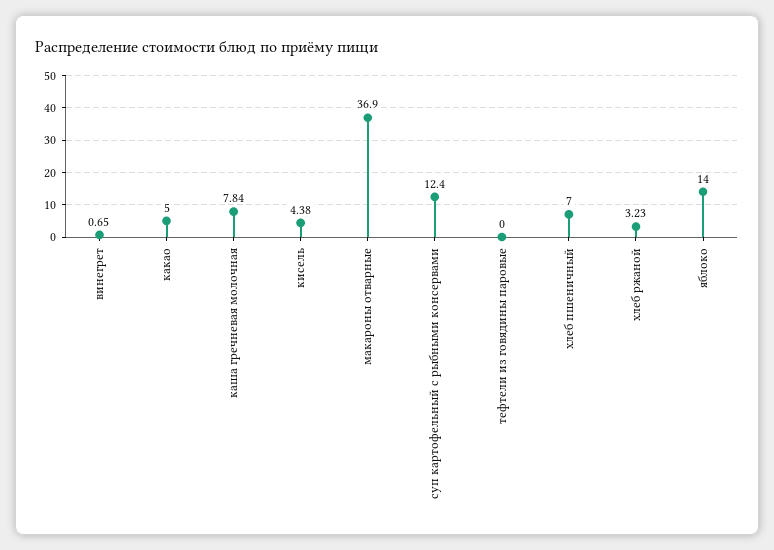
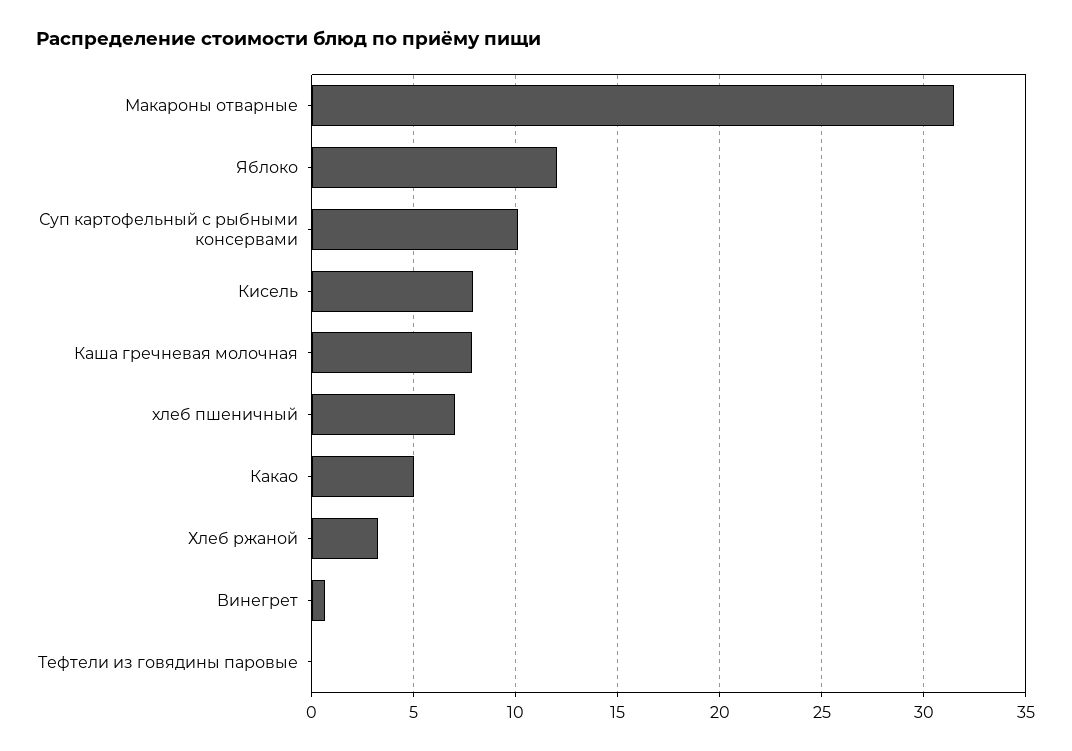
  {
    "винегрет": 0.65,
    "какао": 5,
    "каша гречневая молочная": 7.84,
-   "кисель": 4.38,
+   "кисель": 8,
-   "макароны отварные": 36.9,
+   "макароны отварные": 31.5,
-   "суп картофельный с рыбными консервами": 12.4,
+   "суп картофельный с рыбными консервами": 10,
    "тефтели из говядины паровые": 0,
    "хлеб пшеничный": 7,
    "хлеб ржаной": 3.23,
-   "яблоко": 14
+   "яблоко": 12
  }

